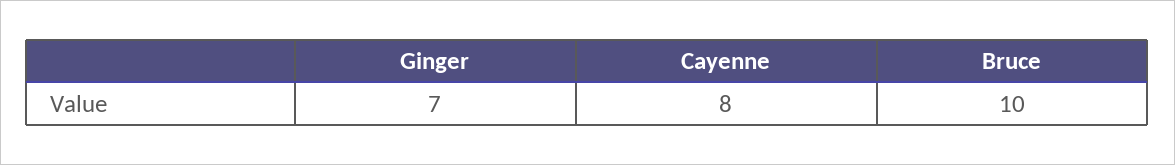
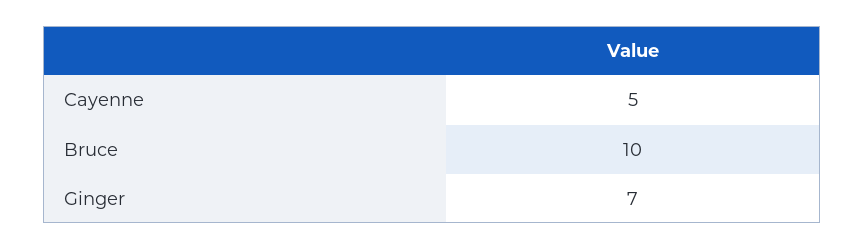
  {
    "Ginger": 7,
-   "Cayenne": 8,
+   "Cayenne": 5,
    "Bruce": 10
  }

